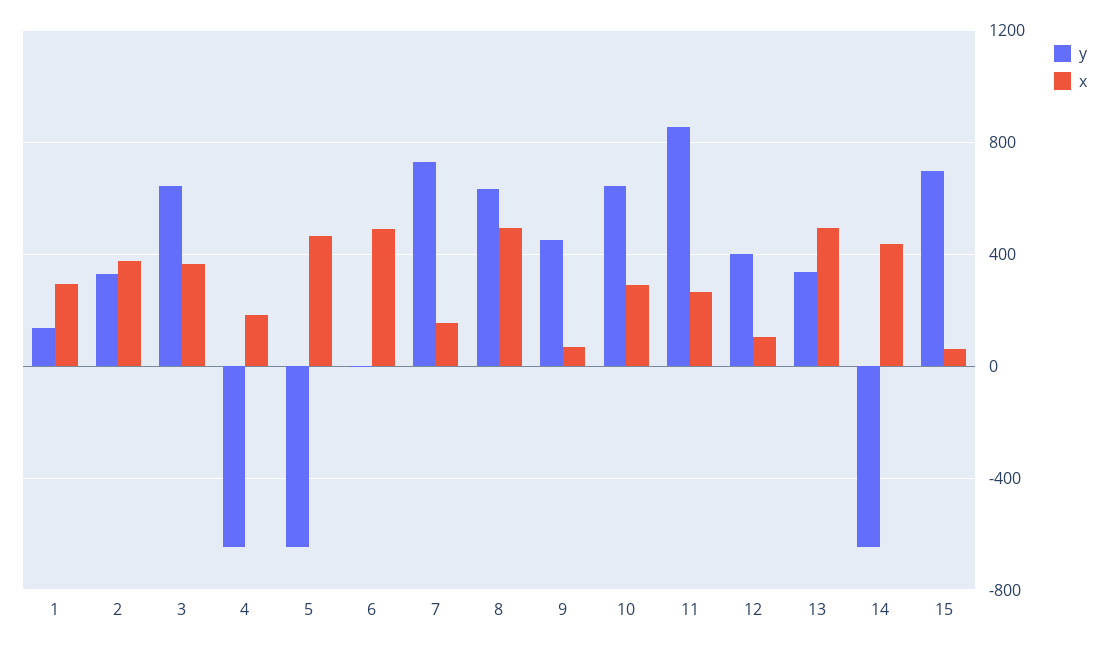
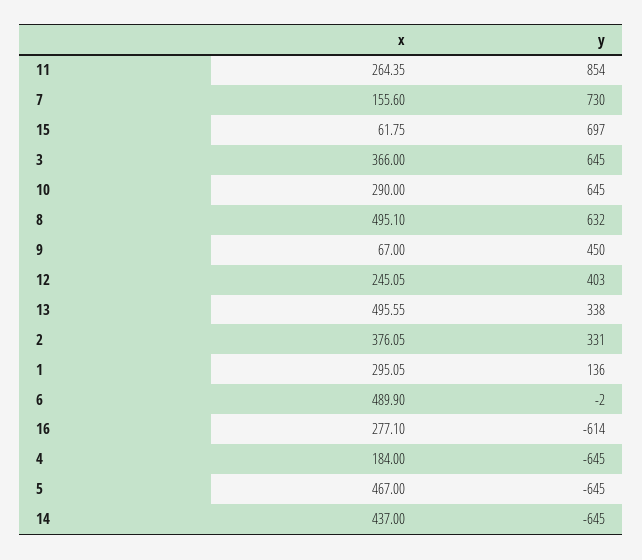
  {
    "y": {
      "1": 136,
      "2": 331,
      "3": 645,
      "4": -645,
      "5": -645,
      "6": -2,
      "7": 730,
      "8": 632,
      "9": 450,
      "10": 645,
      "11": 854,
      "12": 403,
      "13": 338,
      "14": -645,
-     "15": 697
+     "15": 697,
+     "16": -614
    },
    "x": {
      "1": 295.05,
      "2": 376.05,
      "3": 366,
      "4": 184,
      "5": 467,
      "6": 489.9,
      "7": 155.6,
      "8": 495.1,
      "9": 67,
      "10": 290,
      "11": 264.35,
-     "12": 100,
+     "12": 245.05,
      "13": 495.55,
      "14": 437,
-     "15": 61.75
+     "15": 61.75,
+     "16": 277.1
    }
  }

